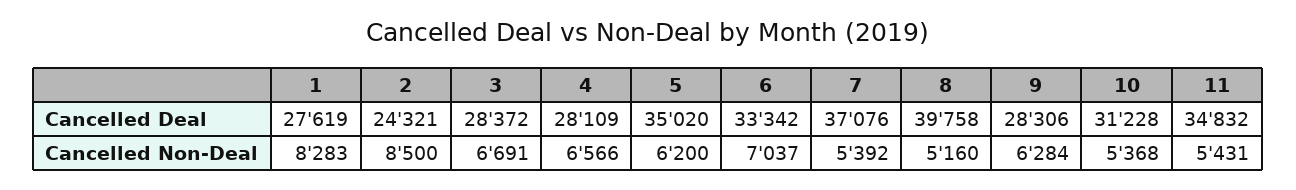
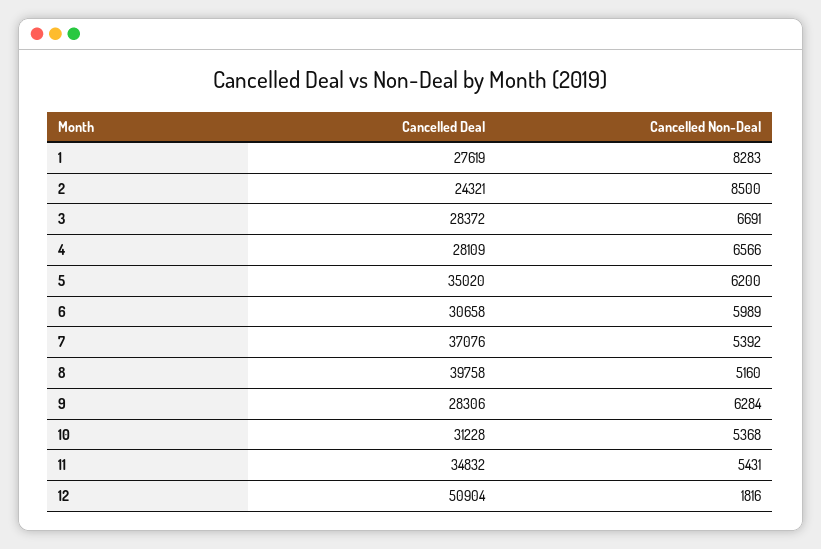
  {
    "1": {
      "Cancelled Deal": 27619,
      "Cancelled Non-Deal": 8283
    },
    "2": {
      "Cancelled Deal": 24321,
      "Cancelled Non-Deal": 8500
    },
    "3": {
      "Cancelled Deal": 28372,
      "Cancelled Non-Deal": 6691
    },
    "4": {
      "Cancelled Deal": 28109,
      "Cancelled Non-Deal": 6566
    },
    "5": {
      "Cancelled Deal": 35020,
      "Cancelled Non-Deal": 6200
    },
    "6": {
-     "Cancelled Deal": 33342,
+     "Cancelled Deal": 30658,
-     "Cancelled Non-Deal": 7037
+     "Cancelled Non-Deal": 5989
    },
    "7": {
      "Cancelled Deal": 37076,
      "Cancelled Non-Deal": 5392
    },
    "8": {
      "Cancelled Deal": 39758,
      "Cancelled Non-Deal": 5160
    },
    "9": {
      "Cancelled Deal": 28306,
      "Cancelled Non-Deal": 6284
    },
    "10": {
      "Cancelled Deal": 31228,
      "Cancelled Non-Deal": 5368
    },
    "11": {
      "Cancelled Deal": 34832,
      "Cancelled Non-Deal": 5431
-   }
+   },
+   "12": {
+     "Cancelled Deal": 50904,
+     "Cancelled Non-Deal": 1816
+   }
  }

